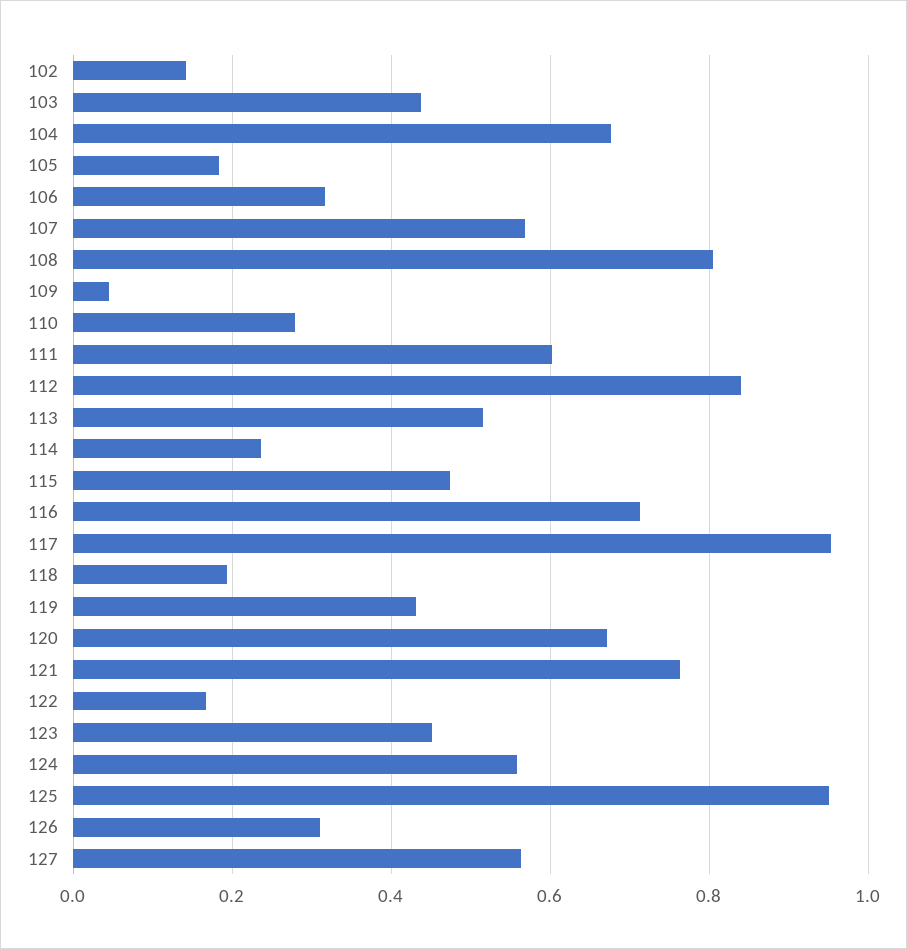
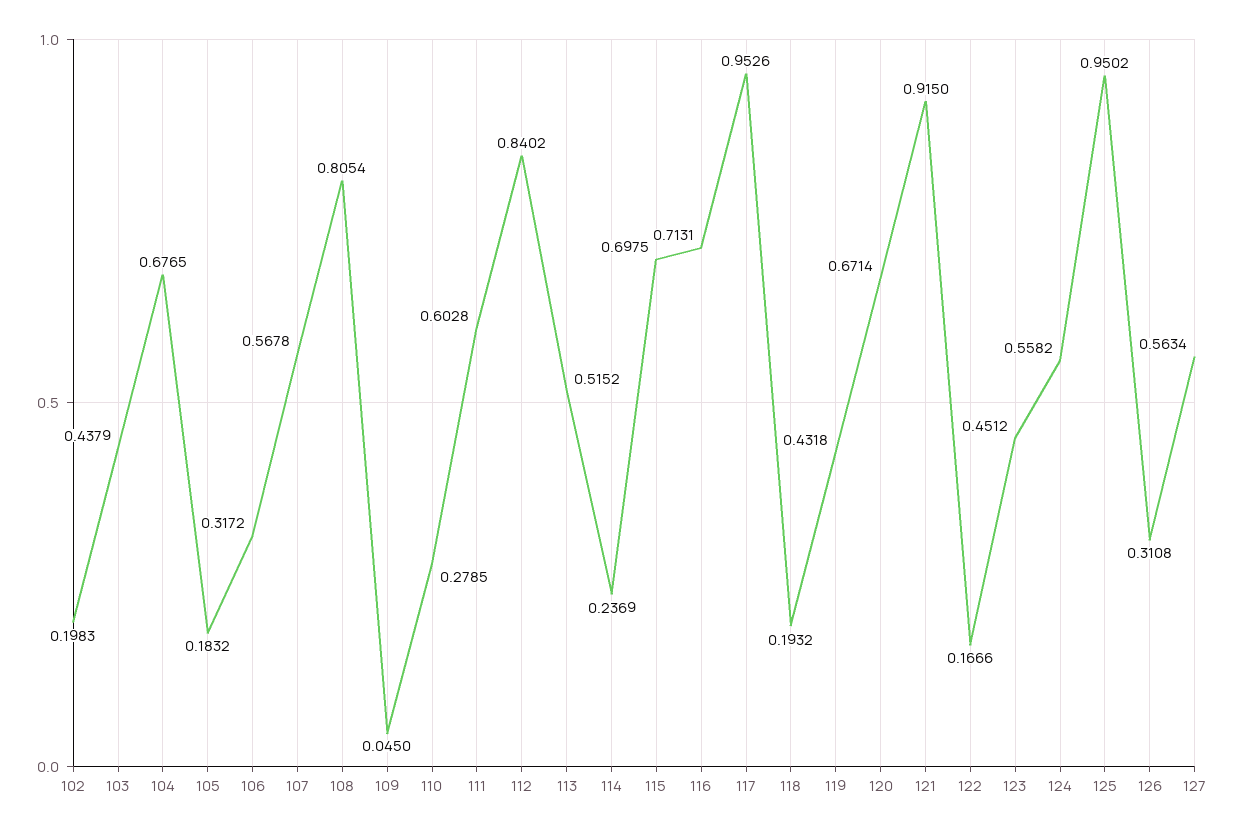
  {
-   "102": 0.14,
+   "102": 0.1983,
    "103": 0.4379,
    "104": 0.6765,
    "105": 0.1832,
    "106": 0.3172,
    "107": 0.5678,
    "108": 0.8054,
    "109": 0.045,
    "110": 0.2785,
    "111": 0.6028,
    "112": 0.8402,
    "113": 0.5152,
    "114": 0.2369,
-   "115": 0.48,
+   "115": 0.6975,
    "116": 0.7131,
    "117": 0.9526,
    "118": 0.1932,
    "119": 0.4318,
    "120": 0.6714,
-   "121": 0.76,
+   "121": 0.915,
    "122": 0.1666,
    "123": 0.4512,
    "124": 0.5582,
    "125": 0.9502,
    "126": 0.3108,
    "127": 0.5634
  }

